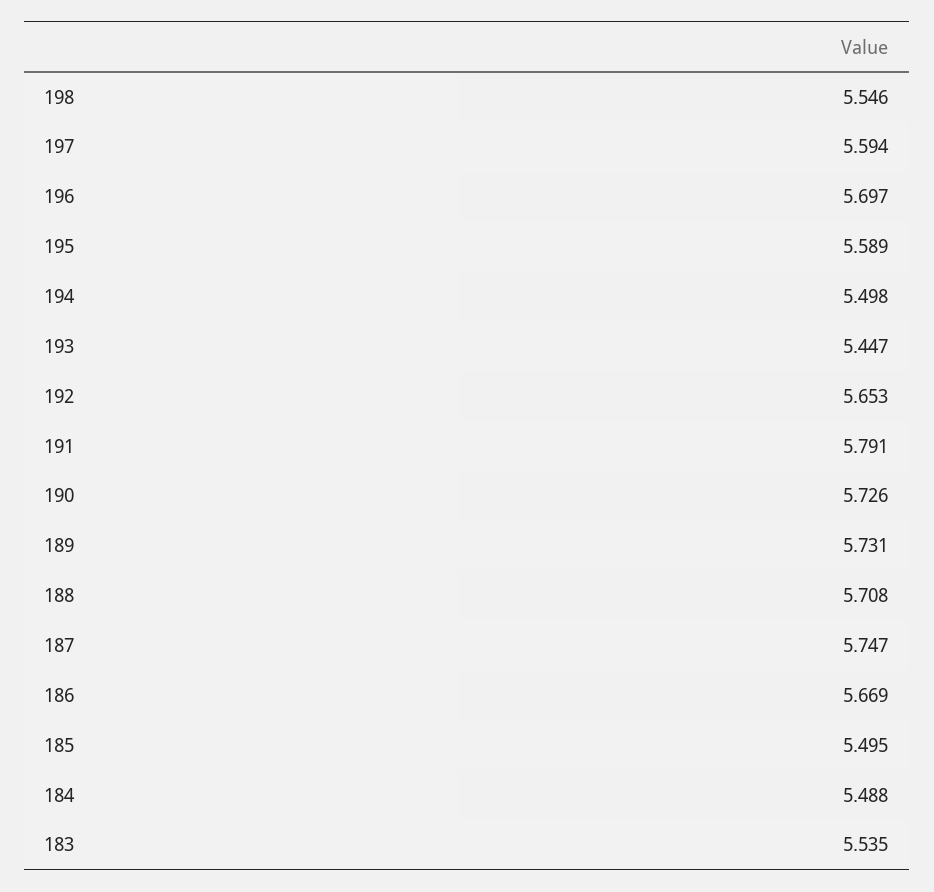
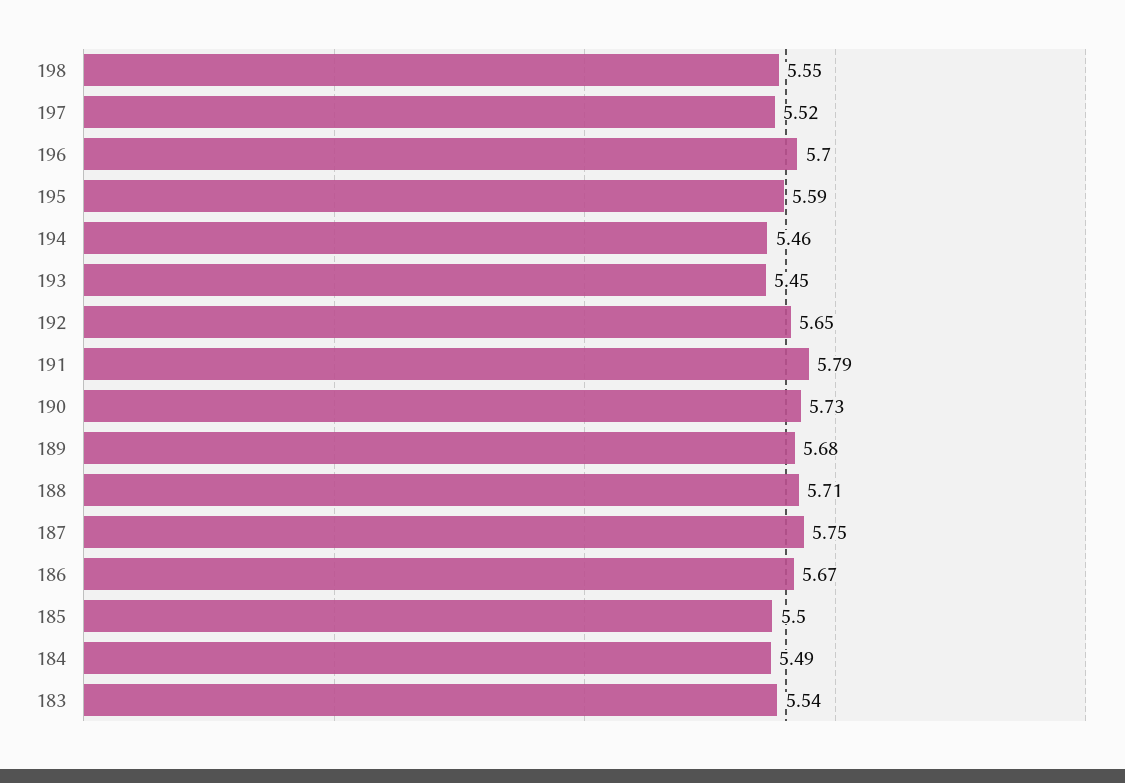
  {
    "198": 5.546,
-   "197": 5.594,
+   "197": 5.52,
    "196": 5.697,
    "195": 5.589,
-   "194": 5.498,
+   "194": 5.46,
    "193": 5.447,
    "192": 5.653,
    "191": 5.791,
    "190": 5.726,
-   "189": 5.731,
+   "189": 5.68,
    "188": 5.708,
    "187": 5.747,
    "186": 5.669,
    "185": 5.495,
    "184": 5.488,
    "183": 5.535
  }

